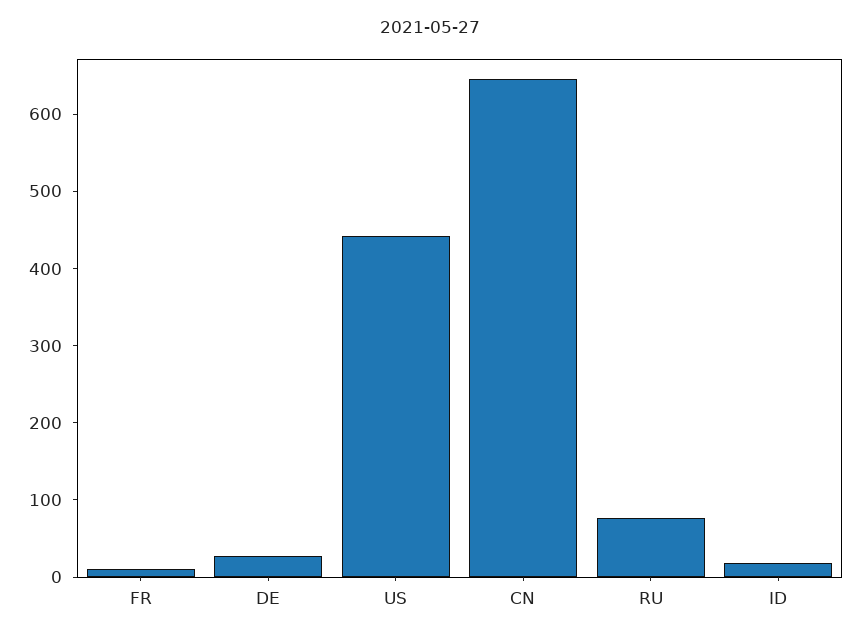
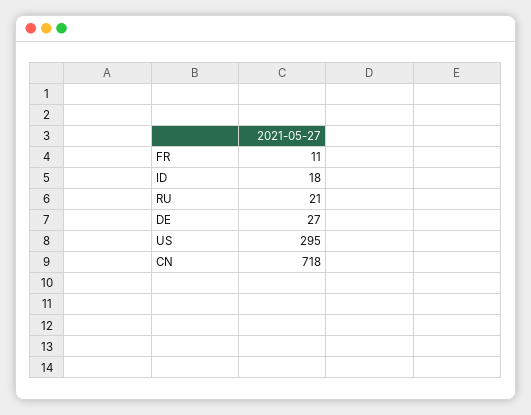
  {
    "FR": 11,
    "DE": 27,
-   "US": 440,
+   "US": 295,
-   "CN": 640,
+   "CN": 718,
-   "RU": 80,
+   "RU": 21,
    "ID": 18
  }

